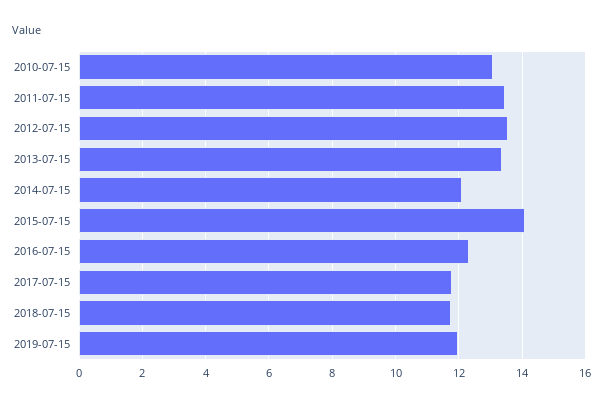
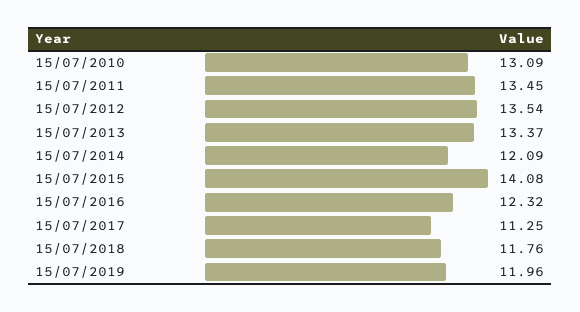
  {
    "2010-07-15": 13.09,
    "2011-07-15": 13.45,
    "2012-07-15": 13.54,
    "2013-07-15": 13.37,
    "2014-07-15": 12.09,
    "2015-07-15": 14.08,
    "2016-07-15": 12.32,
-   "2017-07-15": 11.8,
+   "2017-07-15": 11.25,
    "2018-07-15": 11.76,
    "2019-07-15": 11.96
  }

